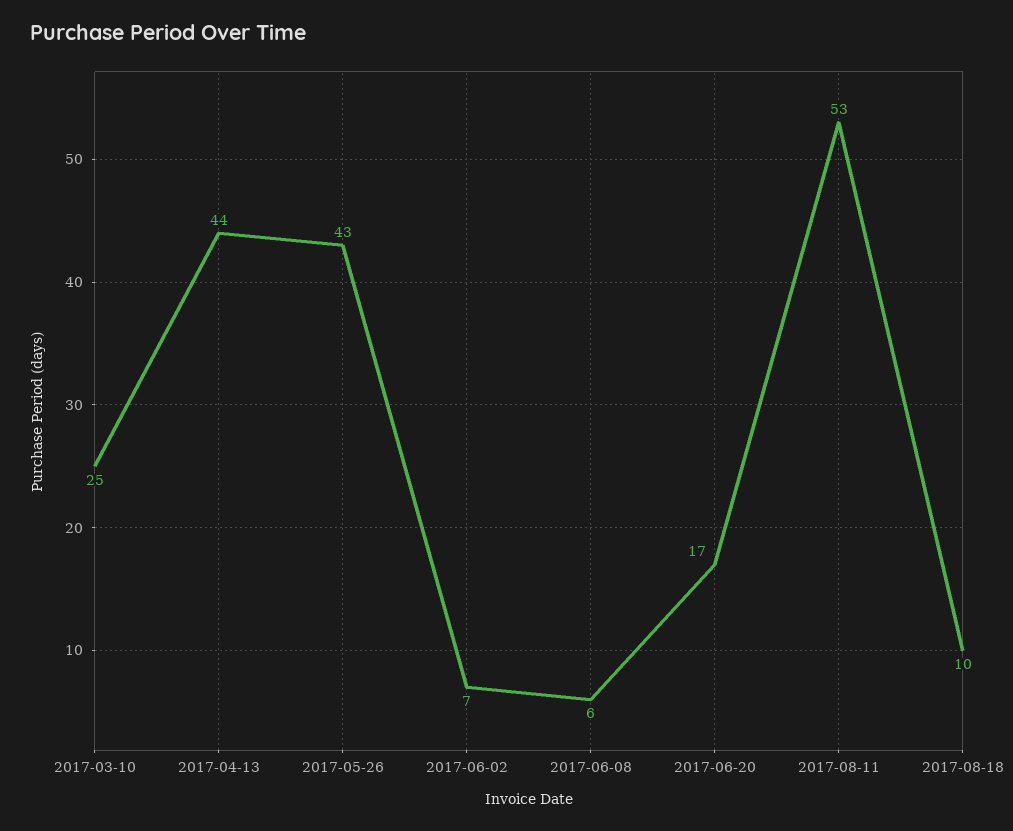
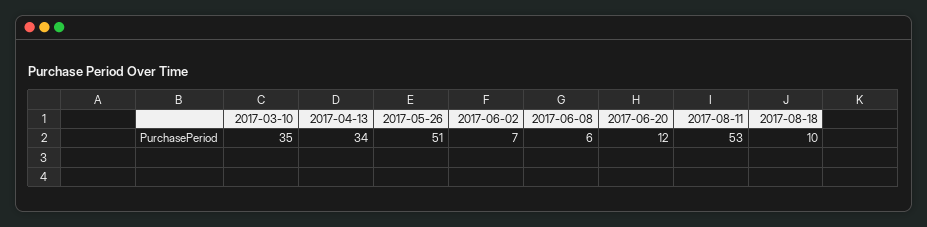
  {
-   "2017-03-10": 25,
+   "2017-03-10": 35,
-   "2017-04-13": 44,
+   "2017-04-13": 34,
-   "2017-05-26": 43,
+   "2017-05-26": 51,
    "2017-06-02": 7,
    "2017-06-08": 6,
-   "2017-06-20": 17,
+   "2017-06-20": 12,
    "2017-08-11": 53,
    "2017-08-18": 10
  }

